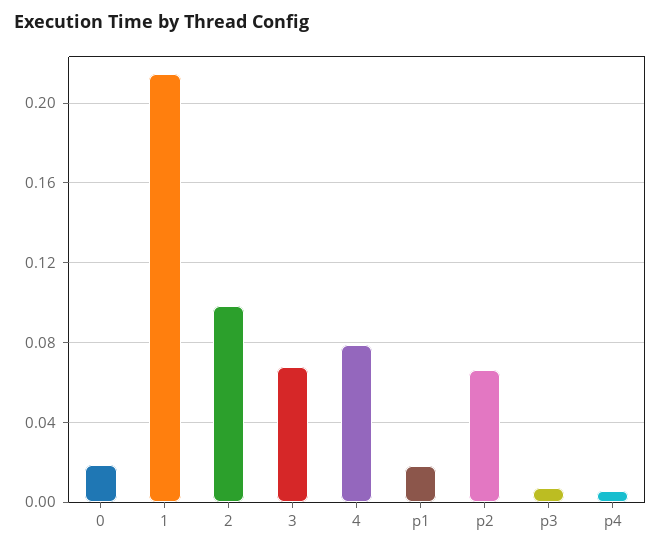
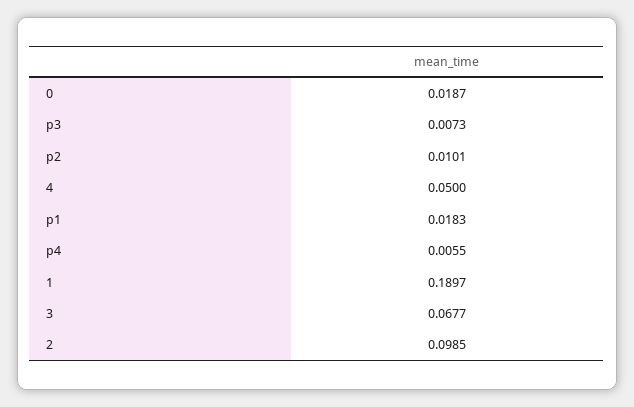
  {
    "0": 0.0187,
-   "1": 0.215,
+   "1": 0.1897,
    "2": 0.0985,
    "3": 0.0677,
-   "4": 0.08,
+   "4": 0.05,
    "p1": 0.0183,
-   "p2": 0.065,
+   "p2": 0.0101,
    "p3": 0.0073,
    "p4": 0.0055
  }

